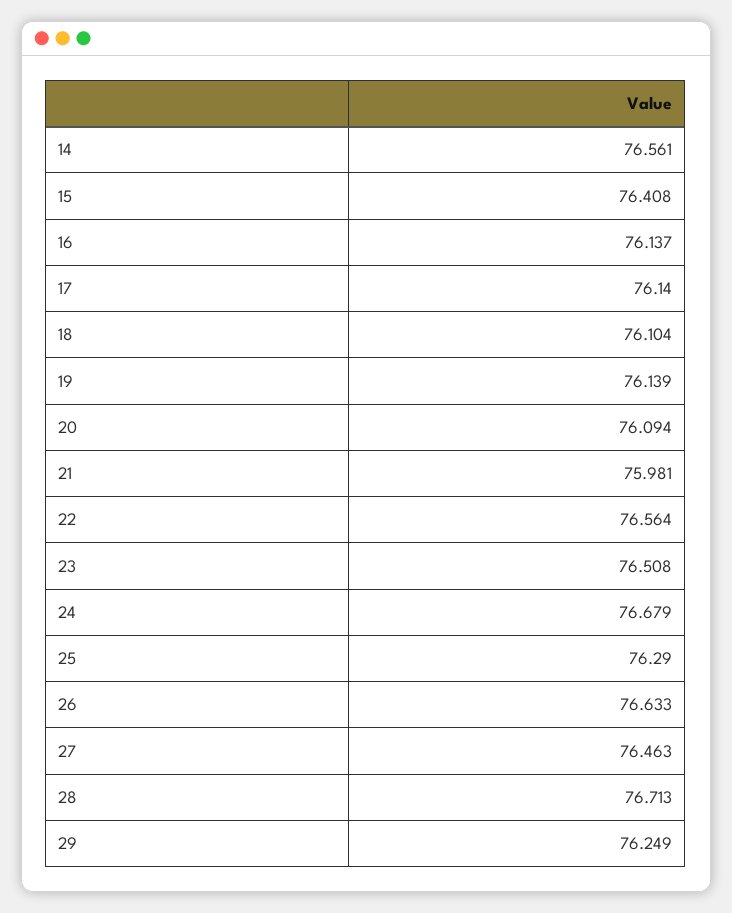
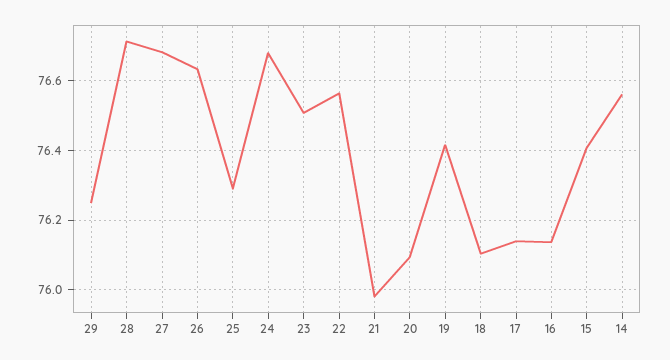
  {
    "14": 76.561,
    "15": 76.408,
    "16": 76.137,
    "17": 76.14,
    "18": 76.104,
-   "19": 76.139,
+   "19": 76.42,
    "20": 76.094,
    "21": 75.981,
    "22": 76.564,
    "23": 76.508,
    "24": 76.679,
    "25": 76.29,
    "26": 76.633,
-   "27": 76.463,
+   "27": 76.68,
    "28": 76.713,
    "29": 76.249
  }

